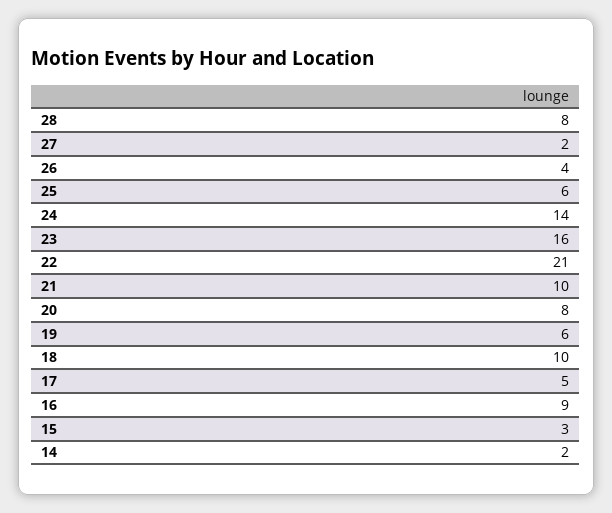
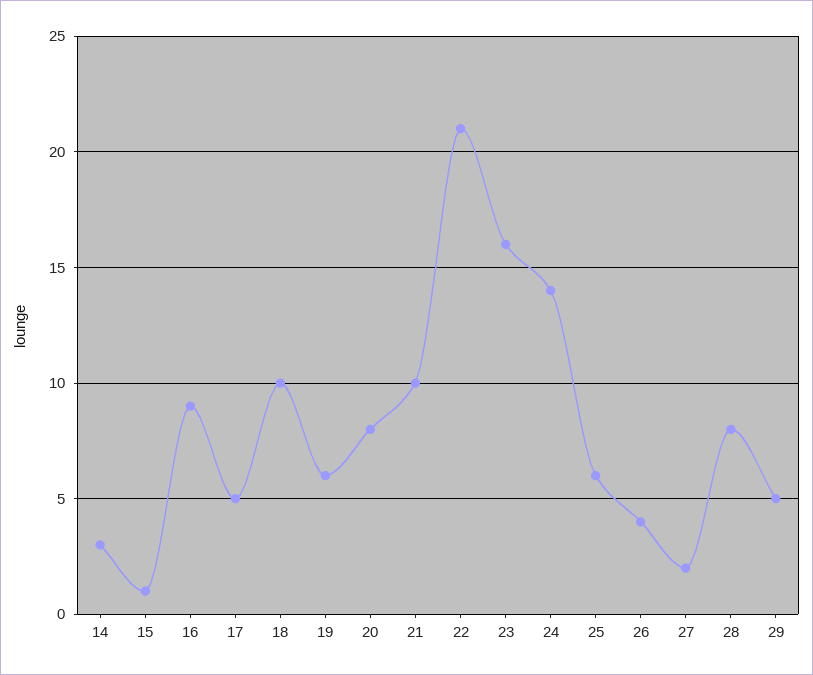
  {
    "28": 8,
    "27": 2,
    "26": 4,
    "25": 6,
    "24": 14,
    "23": 16,
    "22": 21,
    "21": 10,
    "20": 8,
    "19": 6,
    "18": 10,
    "17": 5,
    "16": 9,
-   "15": 3,
+   "15": 1,
-   "14": 2
+   "14": 3,
+   "29": 5
  }

